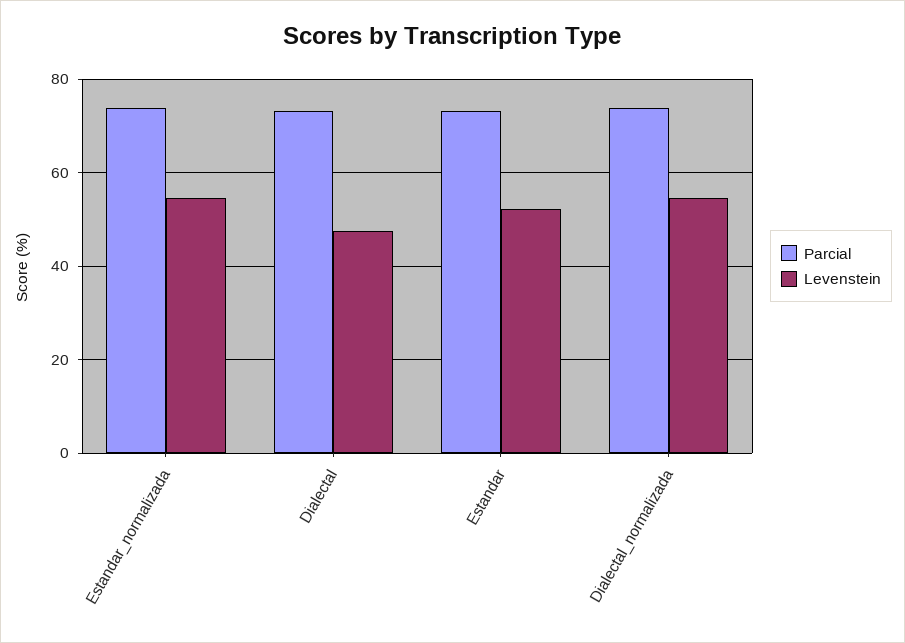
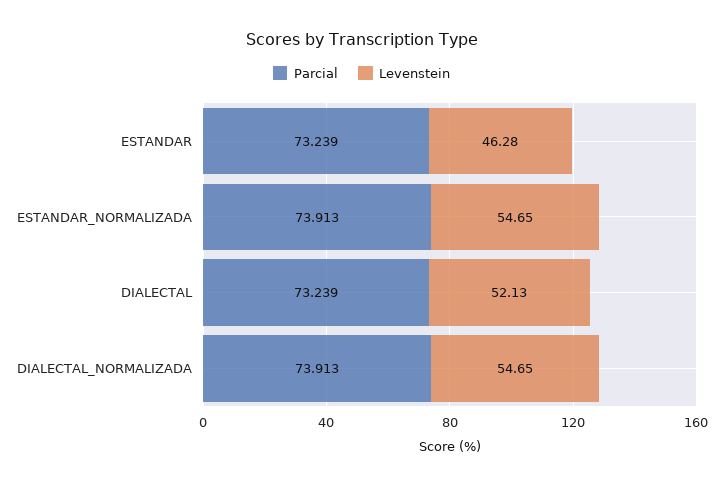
  {
    "Parcial": {
      "Estandar_normalizada": 73.913,
      "Dialectal": 73.239,
      "Estandar": 73.239,
      "Dialectal_normalizada": 73.913
    },
    "Levenstein": {
      "Estandar_normalizada": 54.65,
-     "Dialectal": 48,
+     "Dialectal": 52.13,
-     "Estandar": 52,
+     "Estandar": 46.28,
      "Dialectal_normalizada": 54.65
    }
  }

